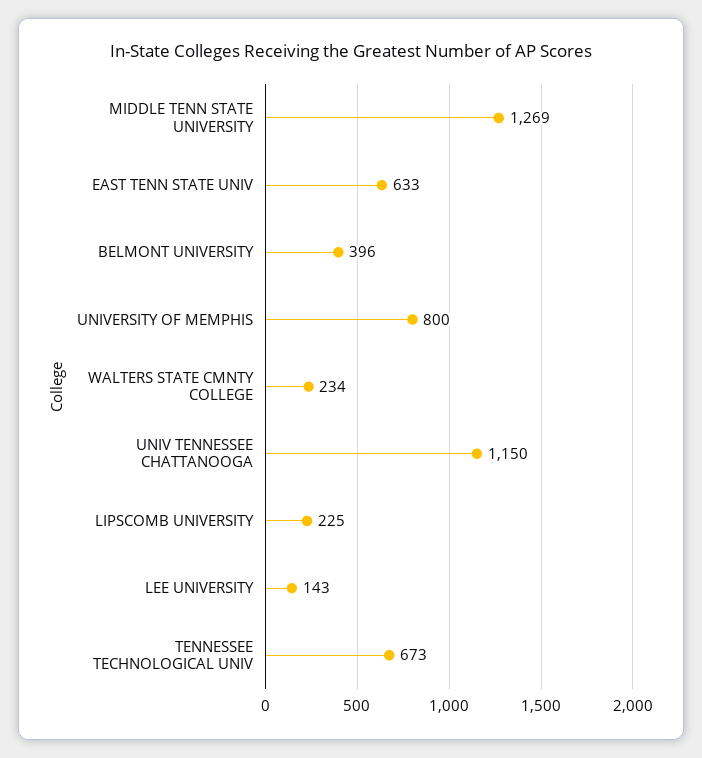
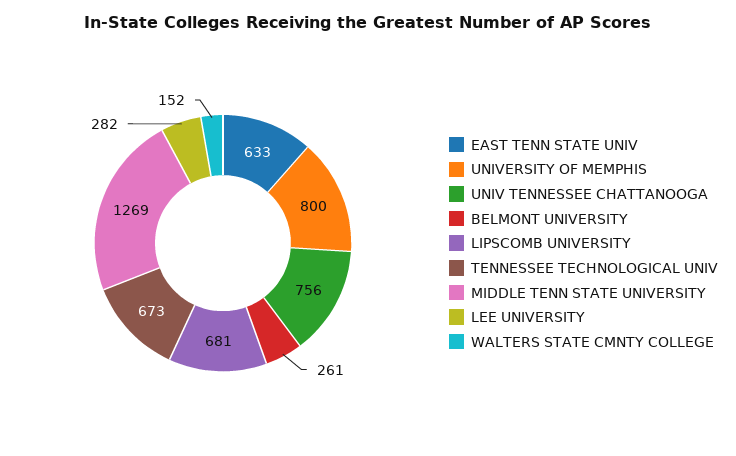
  {
    "MIDDLE TENN STATE UNIVERSITY": 1269,
    "EAST TENN STATE UNIV": 633,
-   "BELMONT UNIVERSITY": 396,
+   "BELMONT UNIVERSITY": 261,
    "UNIVERSITY OF MEMPHIS": 800,
-   "WALTERS STATE CMNTY COLLEGE": 234,
+   "WALTERS STATE CMNTY COLLEGE": 152,
-   "UNIV TENNESSEE CHATTANOOGA": 1150,
+   "UNIV TENNESSEE CHATTANOOGA": 756,
-   "LIPSCOMB UNIVERSITY": 225,
+   "LIPSCOMB UNIVERSITY": 681,
-   "LEE UNIVERSITY": 143,
+   "LEE UNIVERSITY": 282,
    "TENNESSEE TECHNOLOGICAL UNIV": 673
  }

